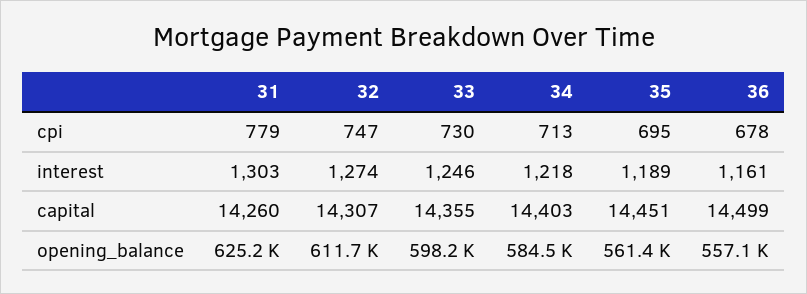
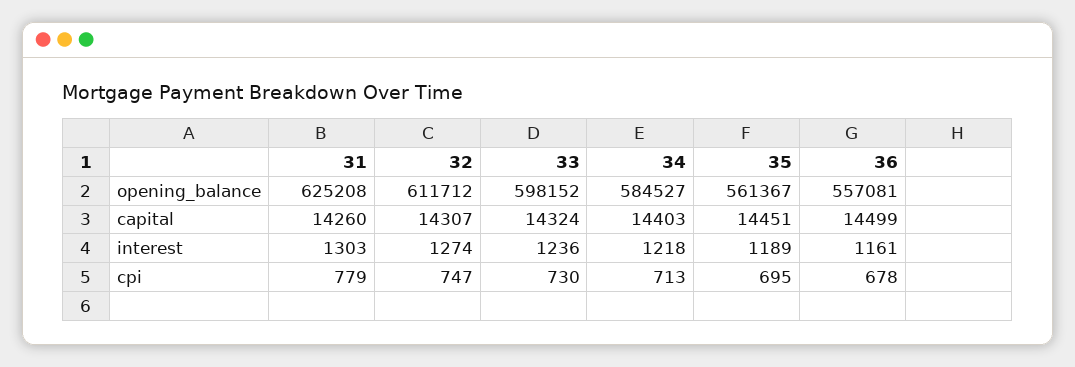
  {
    "31": {
      "cpi": 779,
      "interest": 1303,
      "capital": 14260,
      "opening_balance": 625208
    },
    "32": {
      "cpi": 747,
      "interest": 1274,
      "capital": 14307,
      "opening_balance": 611712
    },
    "33": {
      "cpi": 730,
-     "interest": 1246,
+     "interest": 1236,
-     "capital": 14355,
+     "capital": 14324,
      "opening_balance": 598152
    },
    "34": {
      "cpi": 713,
      "interest": 1218,
      "capital": 14403,
      "opening_balance": 584527
    },
    "35": {
      "cpi": 695,
      "interest": 1189,
      "capital": 14451,
      "opening_balance": 561367
    },
    "36": {
      "cpi": 678,
      "interest": 1161,
      "capital": 14499,
      "opening_balance": 557081
    }
  }

